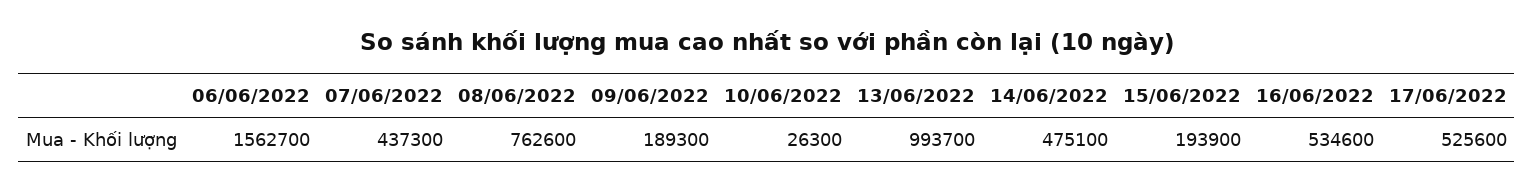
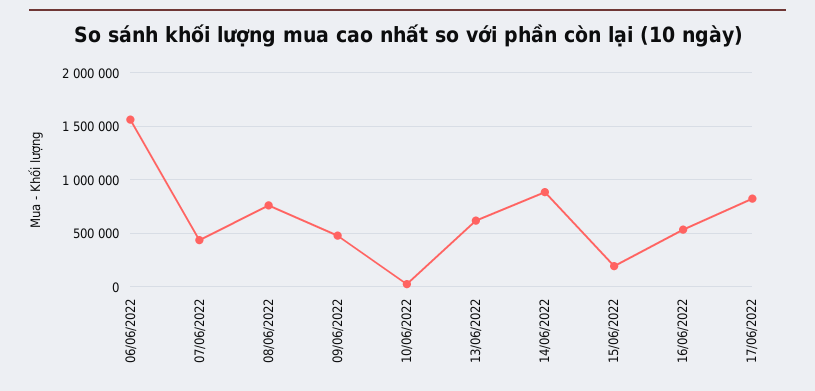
  {
    "06/06/2022": 1562700,
    "07/06/2022": 437300,
    "08/06/2022": 762600,
-   "09/06/2022": 189300,
+   "09/06/2022": 500000,
    "10/06/2022": 26300,
-   "13/06/2022": 993700,
+   "13/06/2022": 600000,
-   "14/06/2022": 475100,
+   "14/06/2022": 900000,
    "15/06/2022": 193900,
    "16/06/2022": 534600,
-   "17/06/2022": 525600
+   "17/06/2022": 800000
  }

